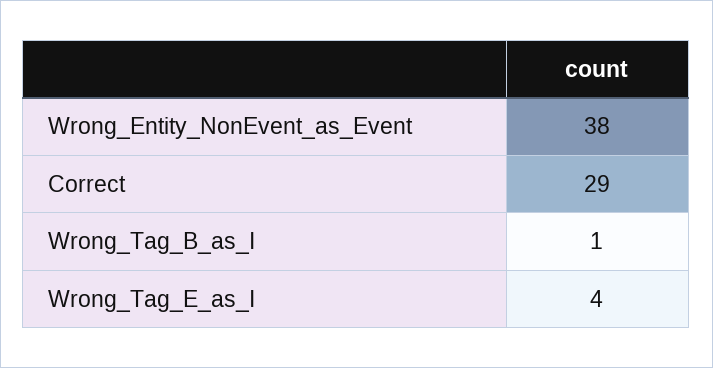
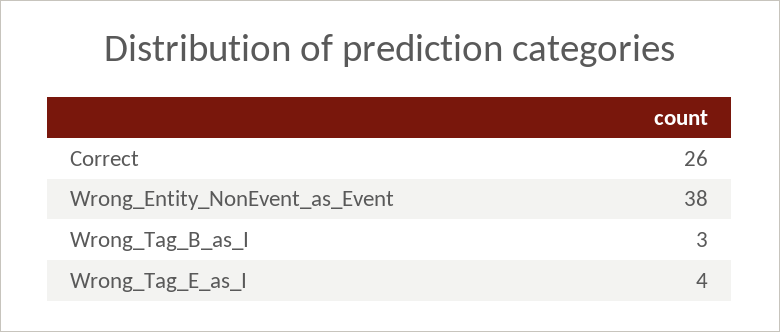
  {
    "Wrong_Entity_NonEvent_as_Event": 38,
-   "Correct": 29,
+   "Correct": 26,
-   "Wrong_Tag_B_as_I": 1,
+   "Wrong_Tag_B_as_I": 3,
    "Wrong_Tag_E_as_I": 4
  }

